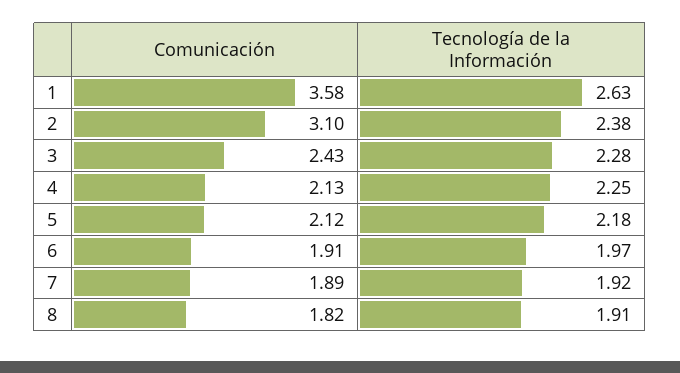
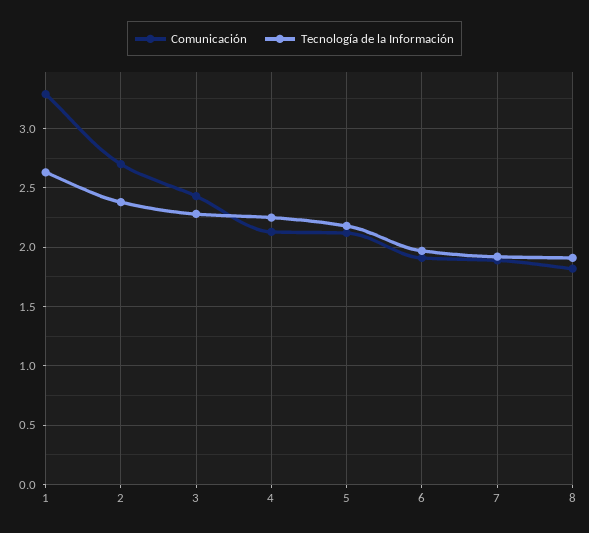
  {
    "Comunicación": {
-     "1": 3.58,
+     "1": 3.3,
-     "2": 3.1,
+     "2": 2.7,
      "3": 2.43,
      "4": 2.13,
      "5": 2.12,
      "6": 1.91,
      "7": 1.89,
      "8": 1.82
    },
    "Tecnología de la Información": {
      "1": 2.63,
      "2": 2.38,
      "3": 2.28,
      "4": 2.25,
      "5": 2.18,
      "6": 1.97,
      "7": 1.92,
      "8": 1.91
    }
  }

